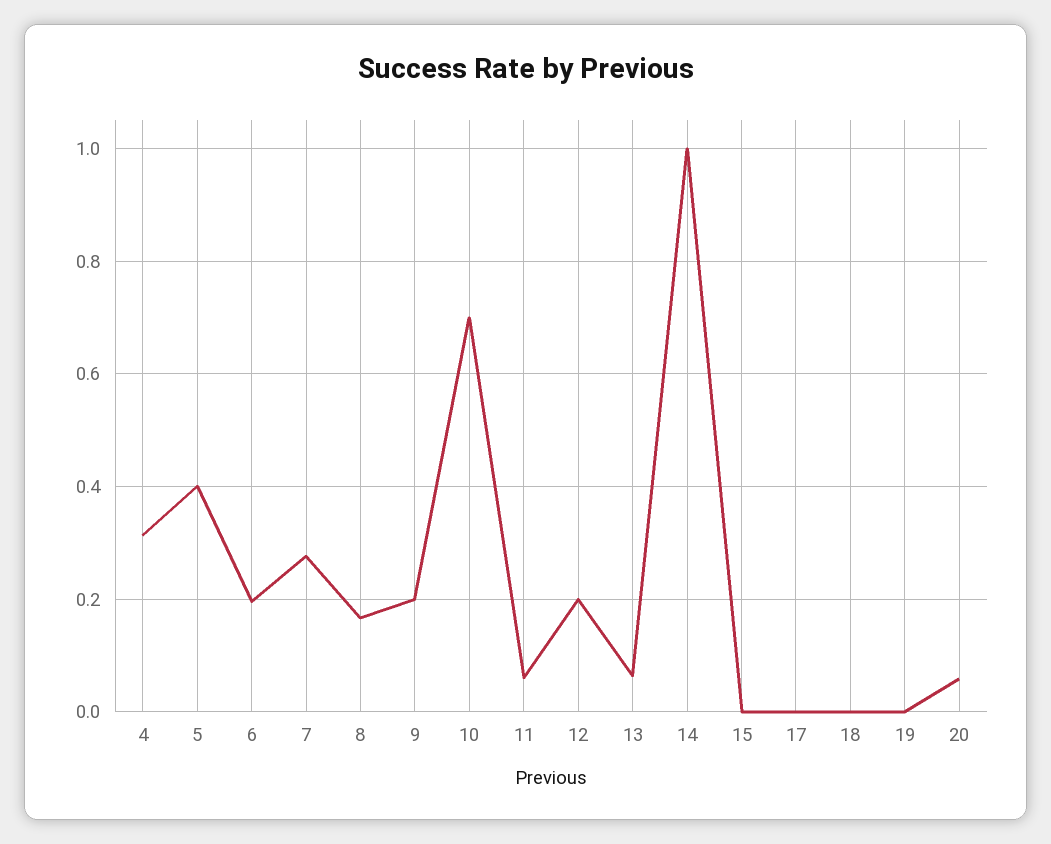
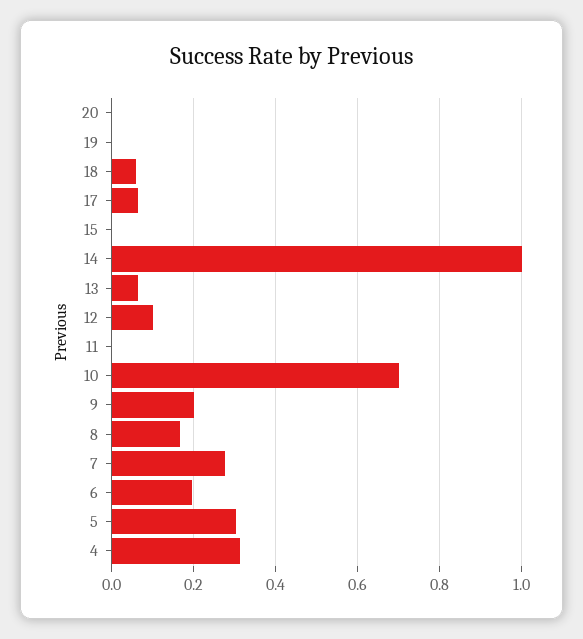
  {
    "4": 0.32,
-   "5": 0.4,
+   "5": 0.3,
    "6": 0.2,
    "7": 0.28,
    "8": 0.16,
    "9": 0.2,
    "10": 0.7,
-   "11": 0.06,
+   "11": 0,
-   "12": 0.2,
+   "12": 0.1,
    "13": 0.06,
    "14": 1,
    "15": 0,
-   "17": 0,
+   "17": 0.06,
-   "18": 0,
+   "18": 0.06,
    "19": 0,
-   "20": 0.06
+   "20": 0
  }

